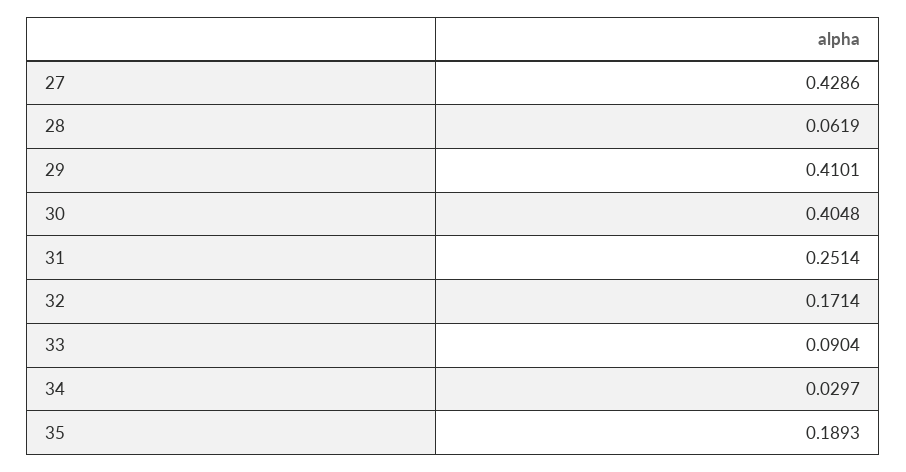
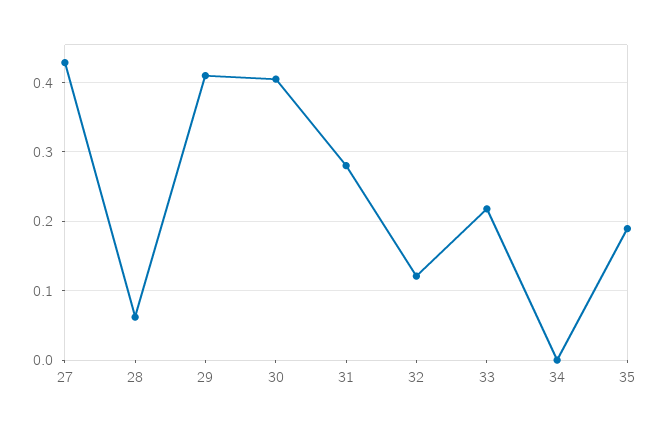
  {
    "27": 0.4286,
    "28": 0.0619,
    "29": 0.4101,
    "30": 0.4048,
-   "31": 0.2514,
+   "31": 0.28,
-   "32": 0.1714,
+   "32": 0.12,
-   "33": 0.0904,
+   "33": 0.22,
-   "34": 0.0297,
+   "34": 0,
    "35": 0.1893
  }

